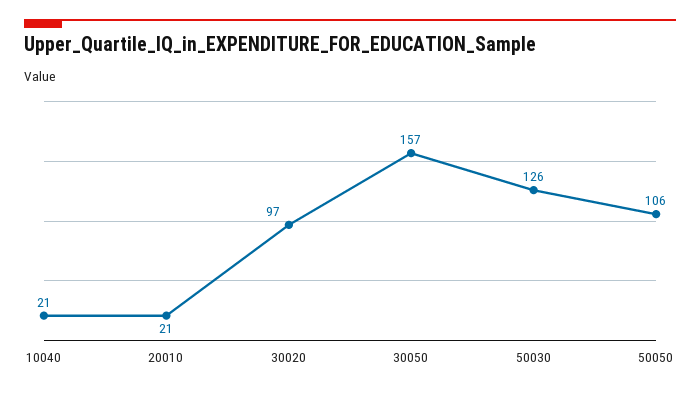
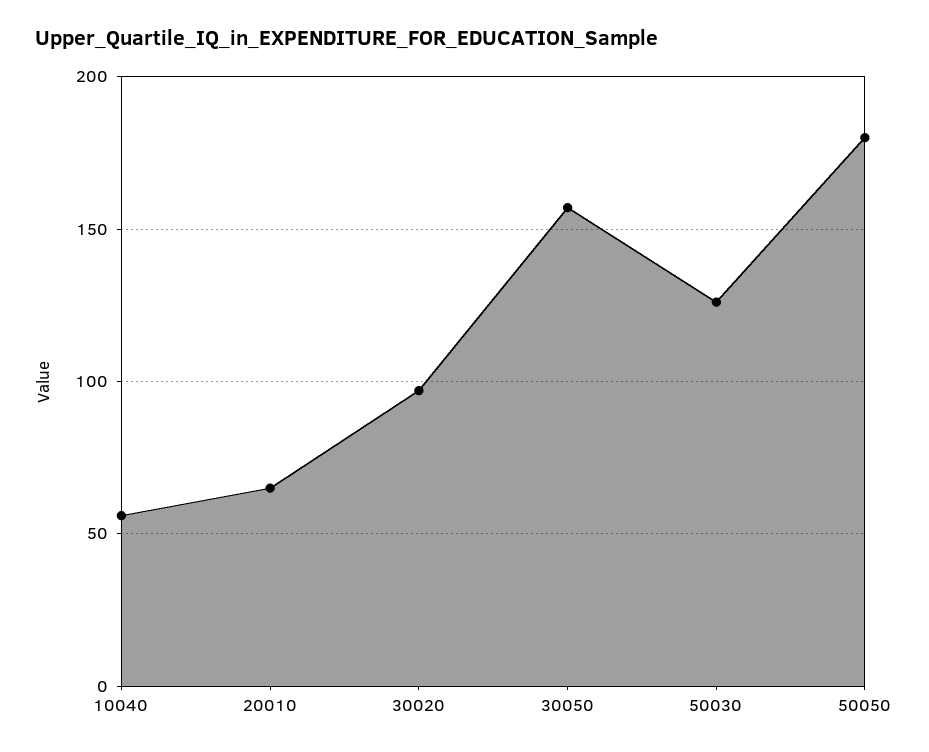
  {
-   "10040": 21,
+   "10040": 55,
-   "20010": 21,
+   "20010": 65,
    "30020": 97,
    "30050": 157,
    "50030": 126,
-   "50050": 106
+   "50050": 180
  }

